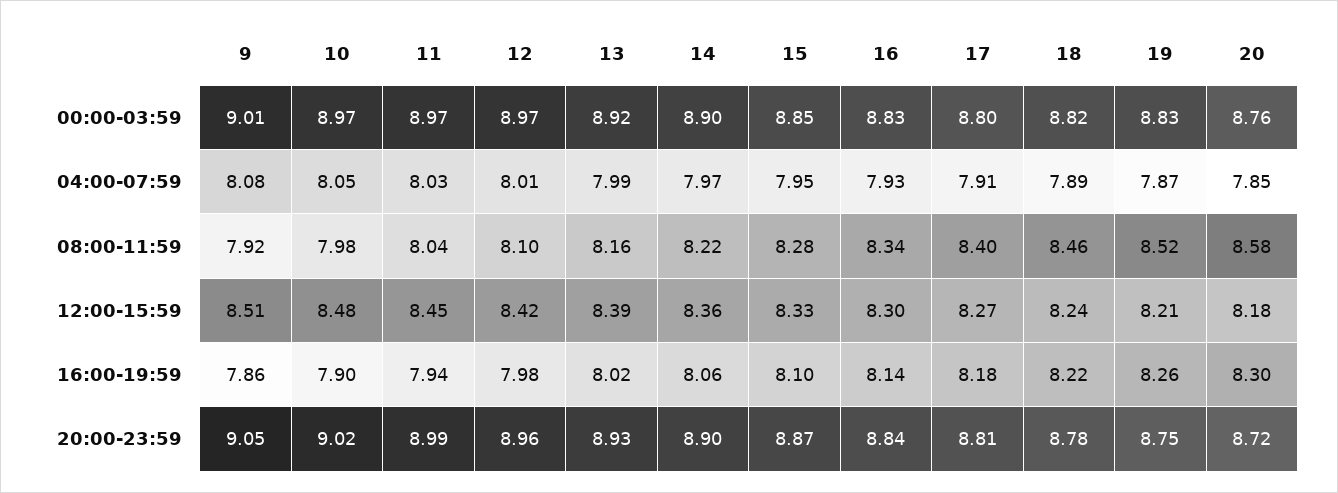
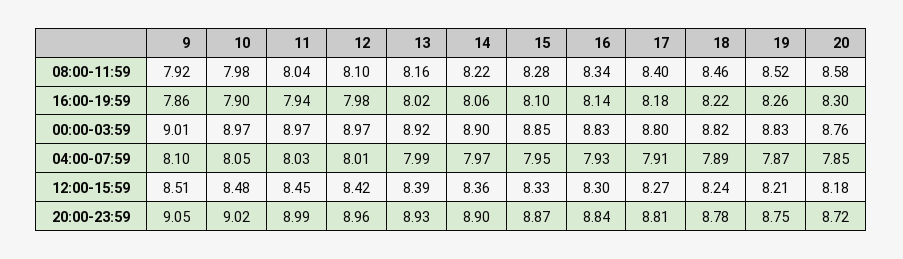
  {
    "9": {
      "00:00-03:59": 9.01,
-     "04:00-07:59": 8.08,
+     "04:00-07:59": 8.1,
      "08:00-11:59": 7.92,
      "12:00-15:59": 8.51,
      "16:00-19:59": 7.86,
      "20:00-23:59": 9.05
    },
    "10": {
      "00:00-03:59": 8.97,
      "04:00-07:59": 8.05,
      "08:00-11:59": 7.98,
      "12:00-15:59": 8.48,
      "16:00-19:59": 7.9,
      "20:00-23:59": 9.02
    },
    "11": {
      "00:00-03:59": 8.97,
      "04:00-07:59": 8.03,
      "08:00-11:59": 8.04,
      "12:00-15:59": 8.45,
      "16:00-19:59": 7.94,
      "20:00-23:59": 8.99
    },
    "12": {
      "00:00-03:59": 8.97,
      "04:00-07:59": 8.01,
      "08:00-11:59": 8.1,
      "12:00-15:59": 8.42,
      "16:00-19:59": 7.98,
      "20:00-23:59": 8.96
    },
    "13": {
      "00:00-03:59": 8.92,
      "04:00-07:59": 7.99,
      "08:00-11:59": 8.16,
      "12:00-15:59": 8.39,
      "16:00-19:59": 8.02,
      "20:00-23:59": 8.93
    },
    "14": {
      "00:00-03:59": 8.9,
      "04:00-07:59": 7.97,
      "08:00-11:59": 8.22,
      "12:00-15:59": 8.36,
      "16:00-19:59": 8.06,
      "20:00-23:59": 8.9
    },
    "15": {
      "00:00-03:59": 8.85,
      "04:00-07:59": 7.95,
      "08:00-11:59": 8.28,
      "12:00-15:59": 8.33,
      "16:00-19:59": 8.1,
      "20:00-23:59": 8.87
    },
    "16": {
      "00:00-03:59": 8.83,
      "04:00-07:59": 7.93,
      "08:00-11:59": 8.34,
      "12:00-15:59": 8.3,
      "16:00-19:59": 8.14,
      "20:00-23:59": 8.84
    },
    "17": {
      "00:00-03:59": 8.8,
      "04:00-07:59": 7.91,
      "08:00-11:59": 8.4,
      "12:00-15:59": 8.27,
      "16:00-19:59": 8.18,
      "20:00-23:59": 8.81
    },
    "18": {
      "00:00-03:59": 8.82,
      "04:00-07:59": 7.89,
      "08:00-11:59": 8.46,
      "12:00-15:59": 8.24,
      "16:00-19:59": 8.22,
      "20:00-23:59": 8.78
    },
    "19": {
      "00:00-03:59": 8.83,
      "04:00-07:59": 7.87,
      "08:00-11:59": 8.52,
      "12:00-15:59": 8.21,
      "16:00-19:59": 8.26,
      "20:00-23:59": 8.75
    },
    "20": {
      "00:00-03:59": 8.76,
      "04:00-07:59": 7.85,
      "08:00-11:59": 8.58,
      "12:00-15:59": 8.18,
      "16:00-19:59": 8.3,
      "20:00-23:59": 8.72
    }
  }

